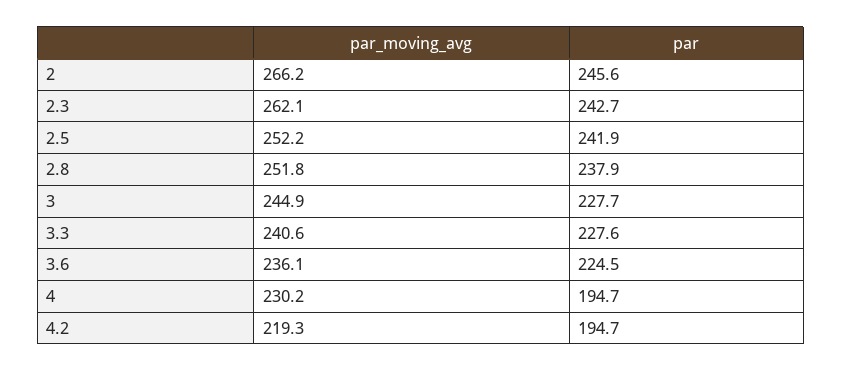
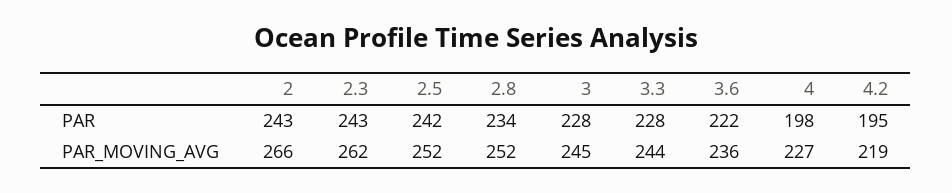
  {
    "par_moving_avg": {
      "2": 266.2,
      "2.3": 262.1,
      "2.5": 252.2,
      "2.8": 251.8,
      "3": 244.9,
-     "3.3": 240.6,
+     "3.3": 244,
      "3.6": 236.1,
-     "4": 230.2,
+     "4": 227,
      "4.2": 219.3
    },
    "par": {
-     "2": 245.6,
+     "2": 243,
      "2.3": 242.7,
      "2.5": 241.9,
-     "2.8": 237.9,
+     "2.8": 234,
      "3": 227.7,
      "3.3": 227.6,
-     "3.6": 224.5,
+     "3.6": 222,
-     "4": 194.7,
+     "4": 198,
      "4.2": 194.7
    }
  }

